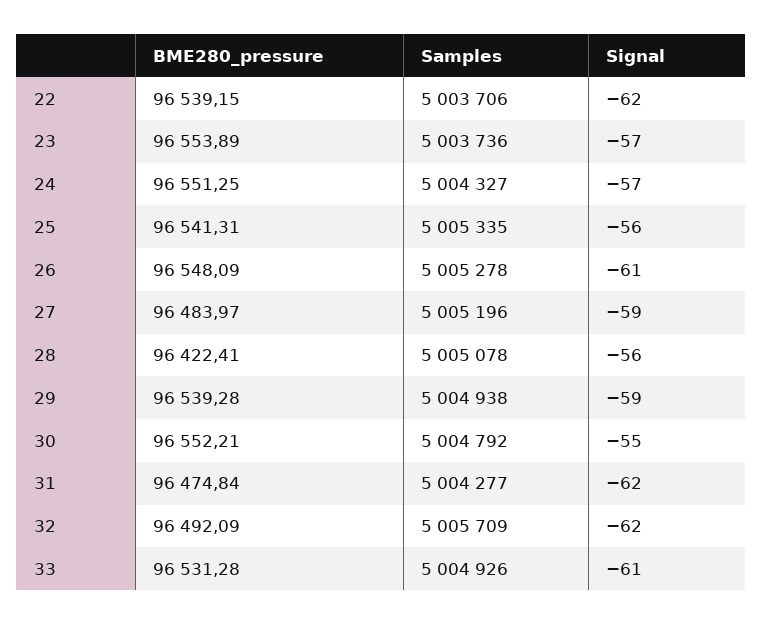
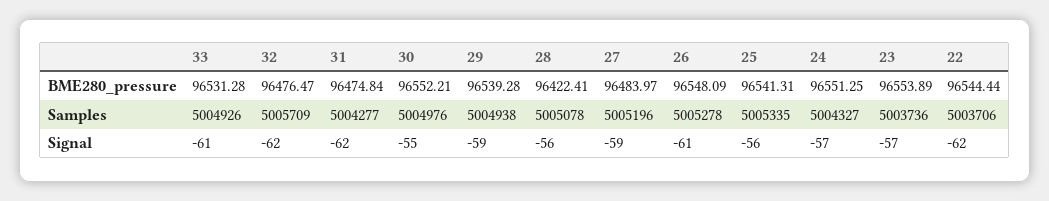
  {
    "BME280_pressure": {
-     "22": 96539.15,
+     "22": 96544.44,
      "23": 96553.89,
      "24": 96551.25,
      "25": 96541.31,
      "26": 96548.09,
      "27": 96483.97,
      "28": 96422.41,
      "29": 96539.28,
      "30": 96552.21,
      "31": 96474.84,
-     "32": 96492.09,
+     "32": 96476.47,
      "33": 96531.28
    },
    "Samples": {
      "22": 5003706,
      "23": 5003736,
      "24": 5004327,
      "25": 5005335,
      "26": 5005278,
      "27": 5005196,
      "28": 5005078,
      "29": 5004938,
-     "30": 5004792,
+     "30": 5004976,
      "31": 5004277,
      "32": 5005709,
      "33": 5004926
    },
    "Signal": {
      "22": -62,
      "23": -57,
      "24": -57,
      "25": -56,
      "26": -61,
      "27": -59,
      "28": -56,
      "29": -59,
      "30": -55,
      "31": -62,
      "32": -62,
      "33": -61
    }
  }

